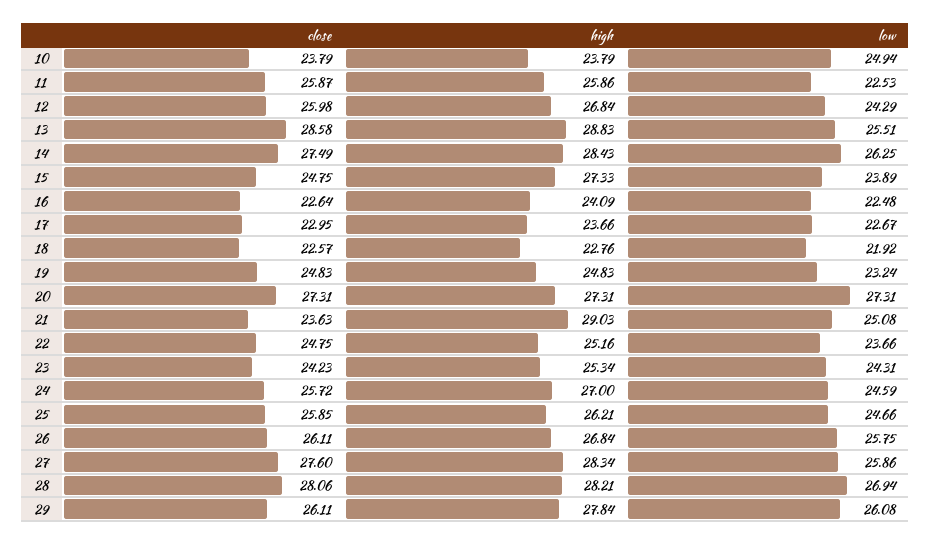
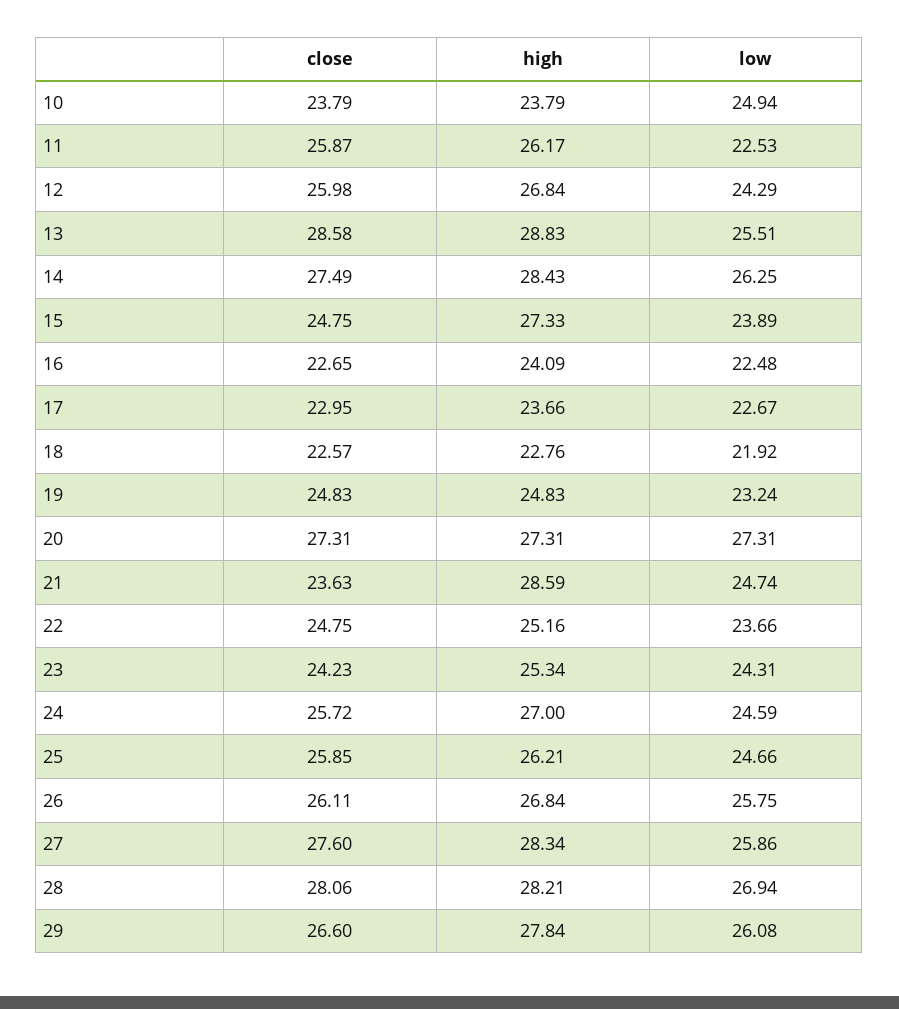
  {
    "close": {
      "10": 23.79,
      "11": 25.87,
      "12": 25.98,
      "13": 28.58,
      "14": 27.49,
      "15": 24.75,
-     "16": 22.64,
+     "16": 22.65,
      "17": 22.95,
      "18": 22.57,
      "19": 24.83,
      "20": 27.31,
      "21": 23.63,
      "22": 24.75,
      "23": 24.23,
      "24": 25.72,
      "25": 25.85,
      "26": 26.11,
      "27": 27.6,
      "28": 28.06,
-     "29": 26.11
+     "29": 26.6
    },
    "high": {
      "10": 23.79,
-     "11": 25.86,
+     "11": 26.17,
      "12": 26.84,
      "13": 28.83,
      "14": 28.43,
      "15": 27.33,
      "16": 24.09,
      "17": 23.66,
      "18": 22.76,
      "19": 24.83,
      "20": 27.31,
-     "21": 29.03,
+     "21": 28.59,
      "22": 25.16,
      "23": 25.34,
      "24": 27,
      "25": 26.21,
      "26": 26.84,
      "27": 28.34,
      "28": 28.21,
      "29": 27.84
    },
    "low": {
      "10": 24.94,
      "11": 22.53,
      "12": 24.29,
      "13": 25.51,
      "14": 26.25,
      "15": 23.89,
      "16": 22.48,
      "17": 22.67,
      "18": 21.92,
      "19": 23.24,
      "20": 27.31,
-     "21": 25.08,
+     "21": 24.74,
      "22": 23.66,
      "23": 24.31,
      "24": 24.59,
      "25": 24.66,
      "26": 25.75,
      "27": 25.86,
      "28": 26.94,
      "29": 26.08
    }
  }

